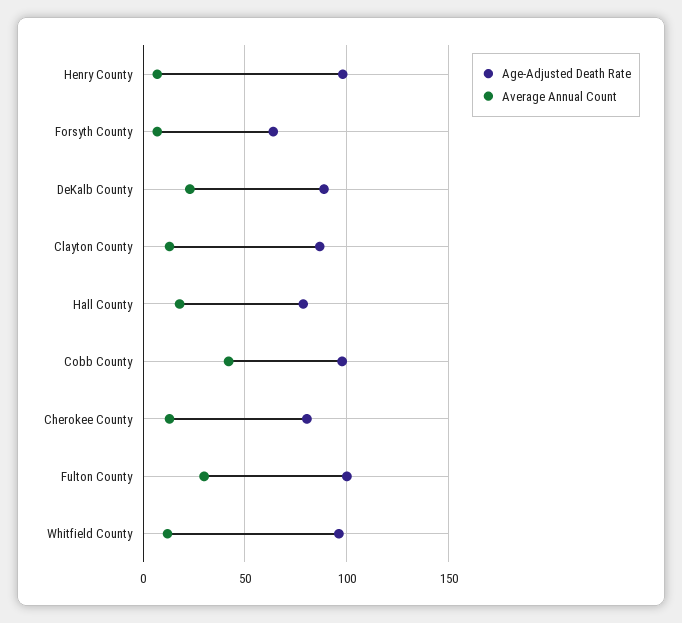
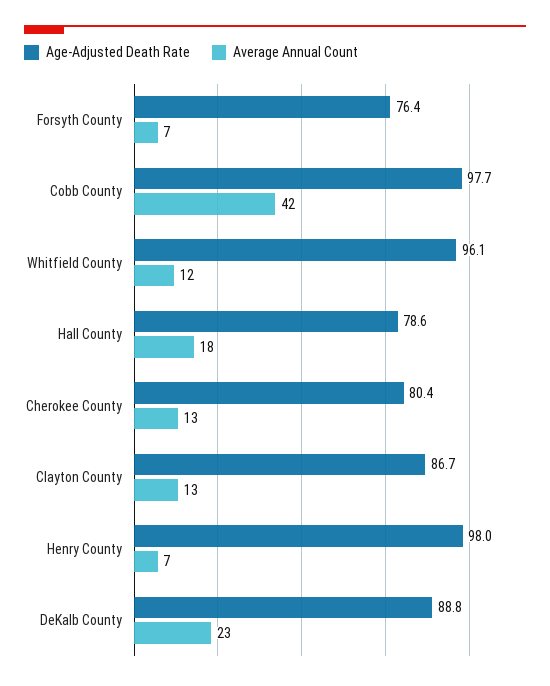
  {
    "Age-Adjusted Death Rate": {
      "Henry County": 98,
-     "Forsyth County": 65,
+     "Forsyth County": 76.4,
      "DeKalb County": 88.8,
      "Clayton County": 86.7,
      "Hall County": 78.6,
      "Cobb County": 97.7,
      "Cherokee County": 80.4,
-     "Fulton County": 100,
      "Whitfield County": 96.1
    },
    "Average Annual Count": {
      "Henry County": 7,
      "Forsyth County": 7,
      "DeKalb County": 23,
      "Clayton County": 13,
      "Hall County": 18,
      "Cobb County": 42,
      "Cherokee County": 13,
-     "Fulton County": 30,
      "Whitfield County": 12
    }
  }

